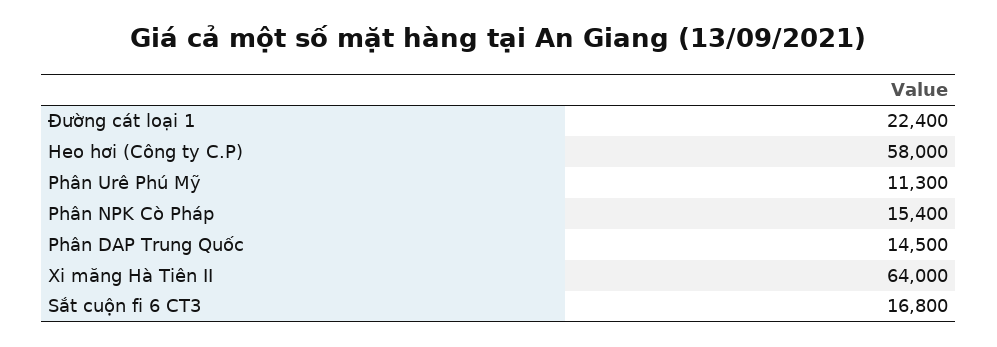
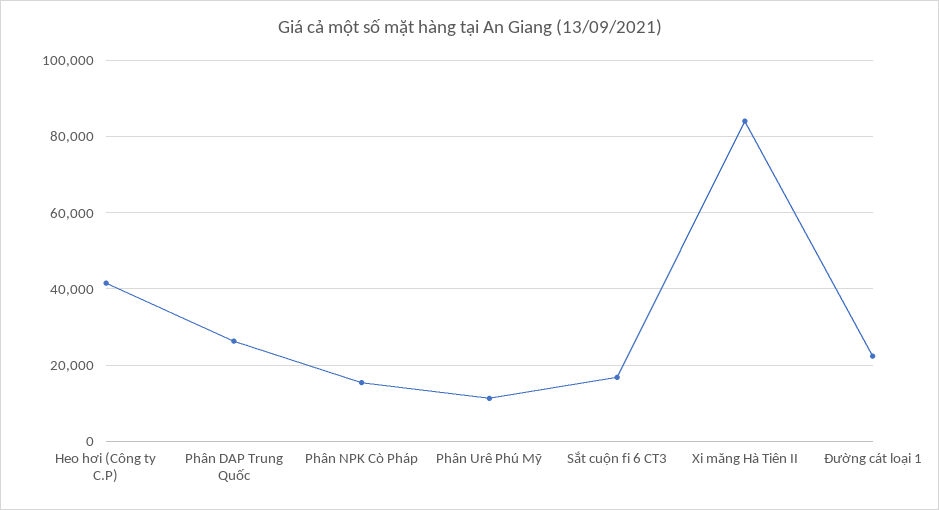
  {
    "Đường cát loại 1": 22400,
-   "Heo hơi (Công ty C.P)": 58000,
+   "Heo hơi (Công ty C.P)": 42000,
    "Phân Urê Phú Mỹ": 11300,
    "Phân NPK Cò Pháp": 15400,
-   "Phân DAP Trung Quốc": 14500,
+   "Phân DAP Trung Quốc": 26000,
-   "Xi măng Hà Tiên II": 64000,
+   "Xi măng Hà Tiên II": 84000,
    "Sắt cuộn fi 6 CT3": 16800
  }

